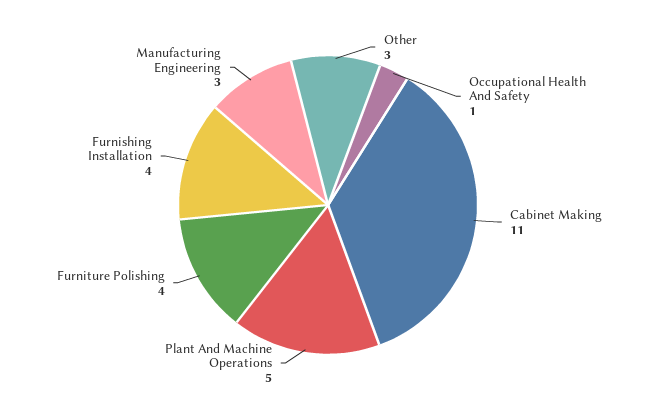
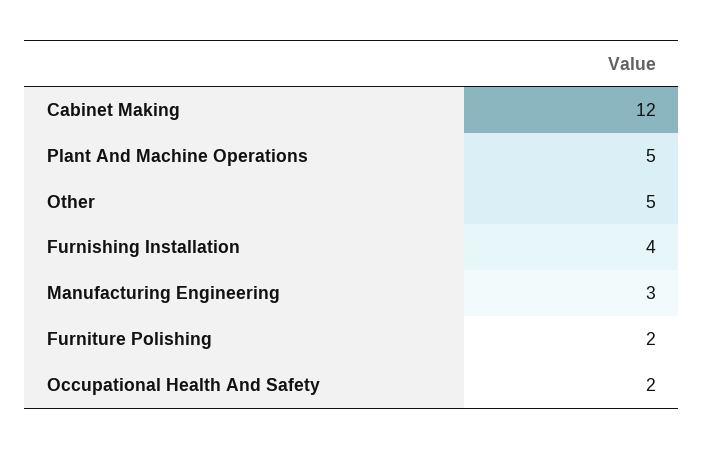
  {
-   "Other": 3,
+   "Other": 5,
-   "Occupational Health And Safety": 1,
+   "Occupational Health And Safety": 2,
-   "Cabinet Making": 11,
+   "Cabinet Making": 12,
    "Plant And Machine Operations": 5,
-   "Furniture Polishing": 4,
+   "Furniture Polishing": 2,
    "Furnishing Installation": 4,
    "Manufacturing Engineering": 3
  }

